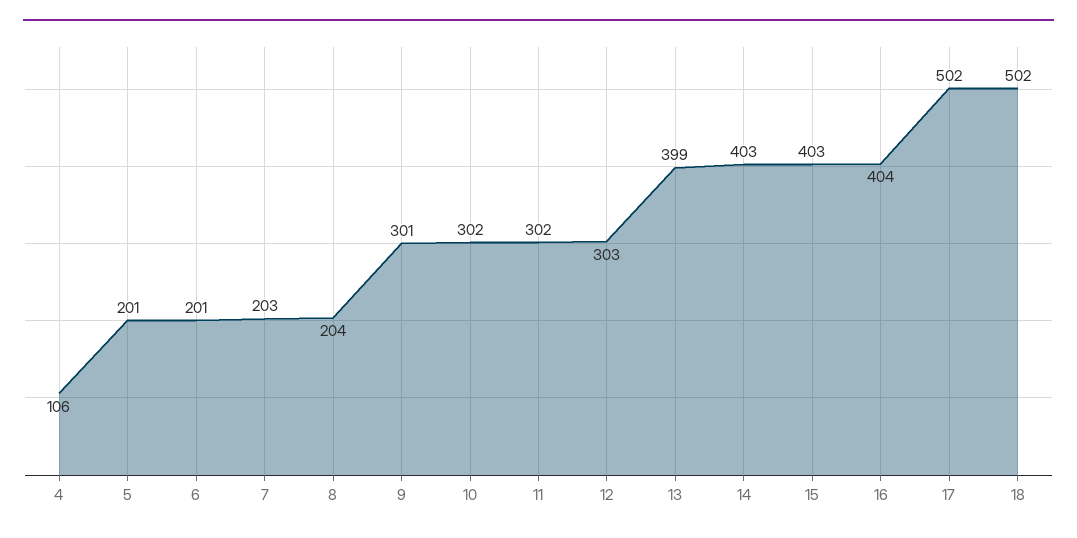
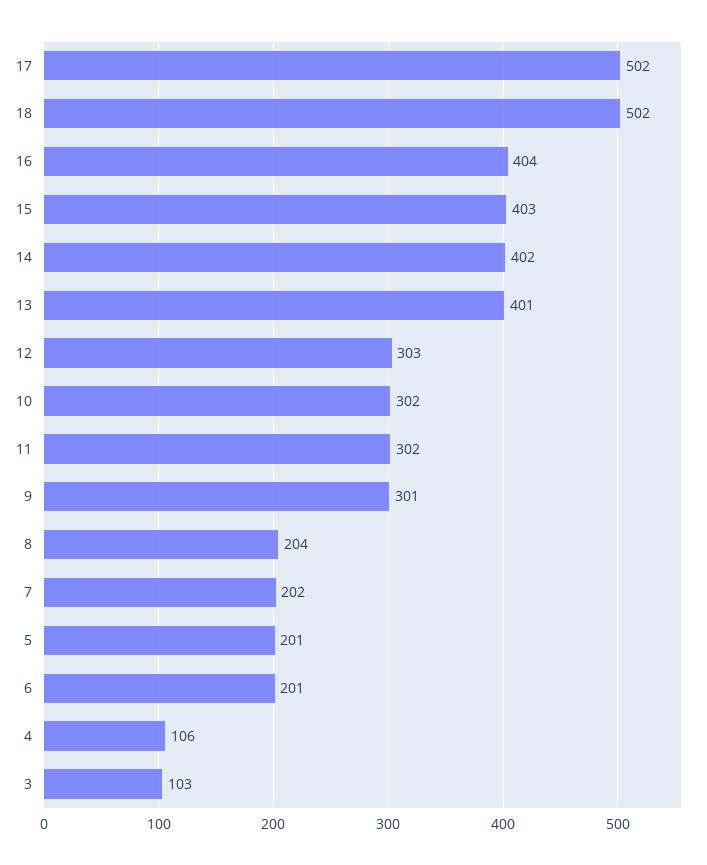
  {
    "4": 106,
    "5": 201,
    "6": 201,
-   "7": 203,
+   "7": 202,
    "8": 204,
    "9": 301,
    "10": 302,
    "11": 302,
    "12": 303,
-   "13": 399,
+   "13": 401,
-   "14": 403,
+   "14": 402,
    "15": 403,
    "16": 404,
    "17": 502,
-   "18": 502
+   "18": 502,
+   "3": 103
  }

